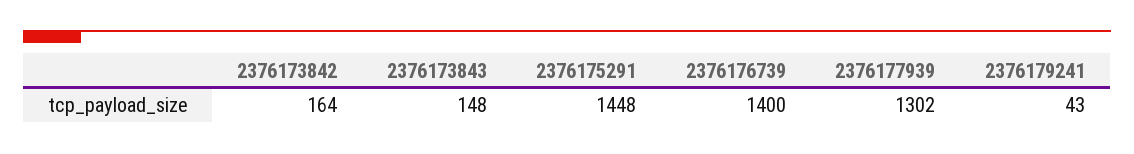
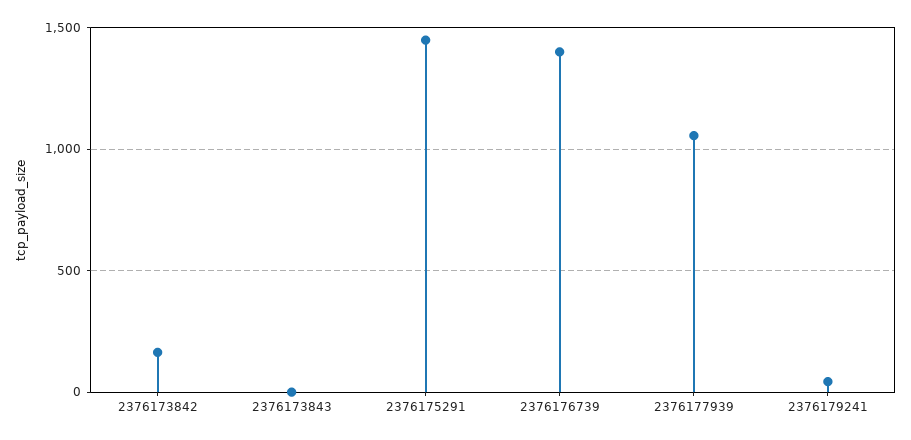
  {
    "2376173842": 164,
-   "2376173843": 148,
+   "2376173843": 0,
    "2376175291": 1448,
    "2376176739": 1400,
-   "2376177939": 1302,
+   "2376177939": 1050,
    "2376179241": 43
  }

